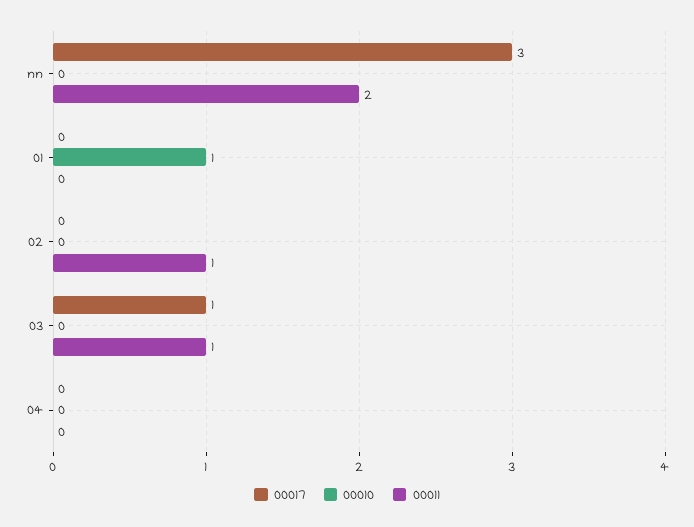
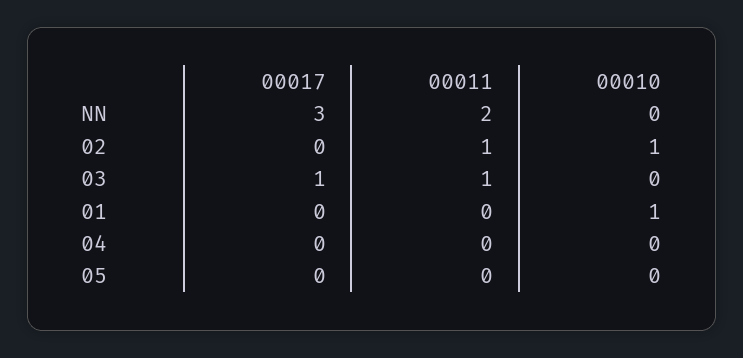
  {
    "00017": {
      "nn": 3,
      "01": 0,
      "02": 0,
      "03": 1,
-     "04": 0
+     "04": 0,
+     "05": 0
    },
    "00010": {
      "nn": 0,
      "01": 1,
-     "02": 0,
+     "02": 1,
      "03": 0,
-     "04": 0
+     "04": 0,
+     "05": 0
    },
    "00011": {
      "nn": 2,
      "01": 0,
      "02": 1,
      "03": 1,
-     "04": 0
+     "04": 0,
+     "05": 0
    }
  }

